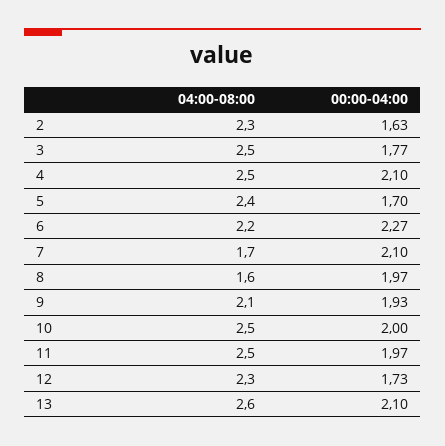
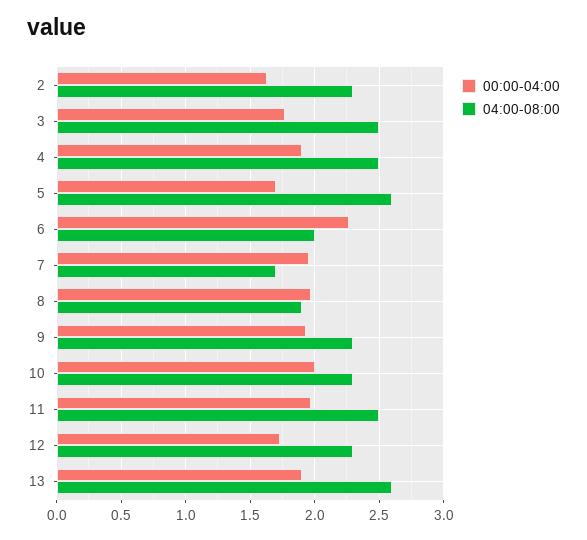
  {
    "04:00-08:00": {
      "2": 2.3,
      "3": 2.5,
      "4": 2.5,
-     "5": 2.4,
+     "5": 2.6,
-     "6": 2.2,
+     "6": 2,
      "7": 1.7,
-     "8": 1.6,
+     "8": 1.9,
-     "9": 2.1,
+     "9": 2.3,
-     "10": 2.5,
+     "10": 2.3,
      "11": 2.5,
      "12": 2.3,
      "13": 2.6
    },
    "00:00-04:00": {
      "2": 1.63,
      "3": 1.77,
-     "4": 2.1,
+     "4": 1.9,
      "5": 1.7,
      "6": 2.27,
-     "7": 2.1,
+     "7": 1.95,
      "8": 1.97,
      "9": 1.93,
      "10": 2,
      "11": 1.97,
      "12": 1.73,
-     "13": 2.1
+     "13": 1.9
    }
  }

